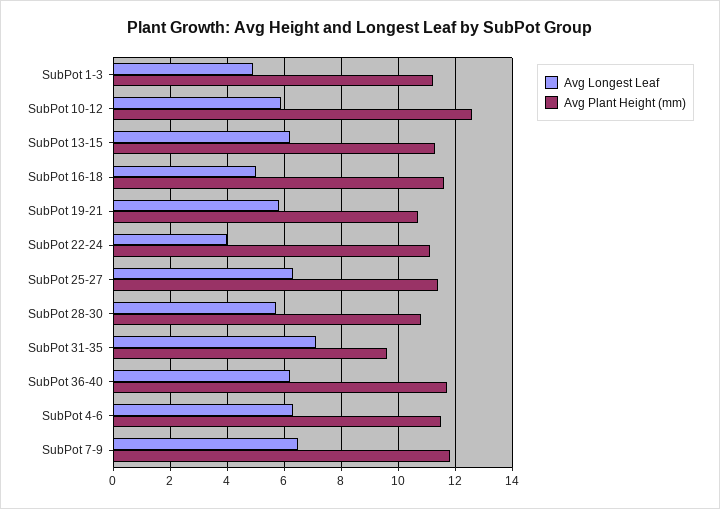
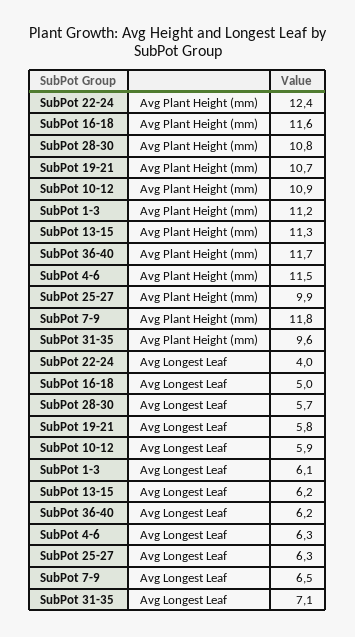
  {
    "Avg Longest Leaf": {
-     "SubPot 1-3": 5,
+     "SubPot 1-3": 6.1,
      "SubPot 10-12": 5.9,
      "SubPot 13-15": 6.2,
      "SubPot 16-18": 5,
      "SubPot 19-21": 5.8,
      "SubPot 22-24": 4,
      "SubPot 25-27": 6.3,
      "SubPot 28-30": 5.7,
      "SubPot 31-35": 7.1,
      "SubPot 36-40": 6.2,
      "SubPot 4-6": 6.3,
      "SubPot 7-9": 6.5
    },
    "Avg Plant Height (mm)": {
      "SubPot 1-3": 11.2,
-     "SubPot 10-12": 12.5,
+     "SubPot 10-12": 10.9,
      "SubPot 13-15": 11.3,
      "SubPot 16-18": 11.6,
      "SubPot 19-21": 10.7,
-     "SubPot 22-24": 11,
+     "SubPot 22-24": 12.4,
-     "SubPot 25-27": 11.5,
+     "SubPot 25-27": 9.9,
      "SubPot 28-30": 10.8,
      "SubPot 31-35": 9.6,
      "SubPot 36-40": 11.7,
      "SubPot 4-6": 11.5,
      "SubPot 7-9": 11.8
    }
  }

